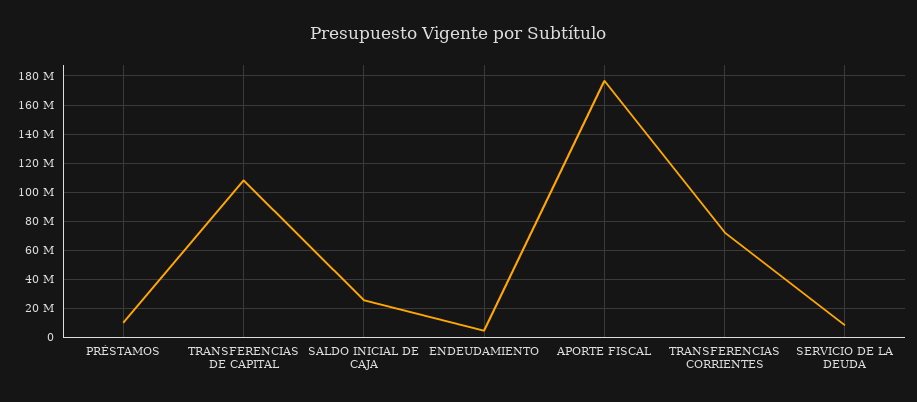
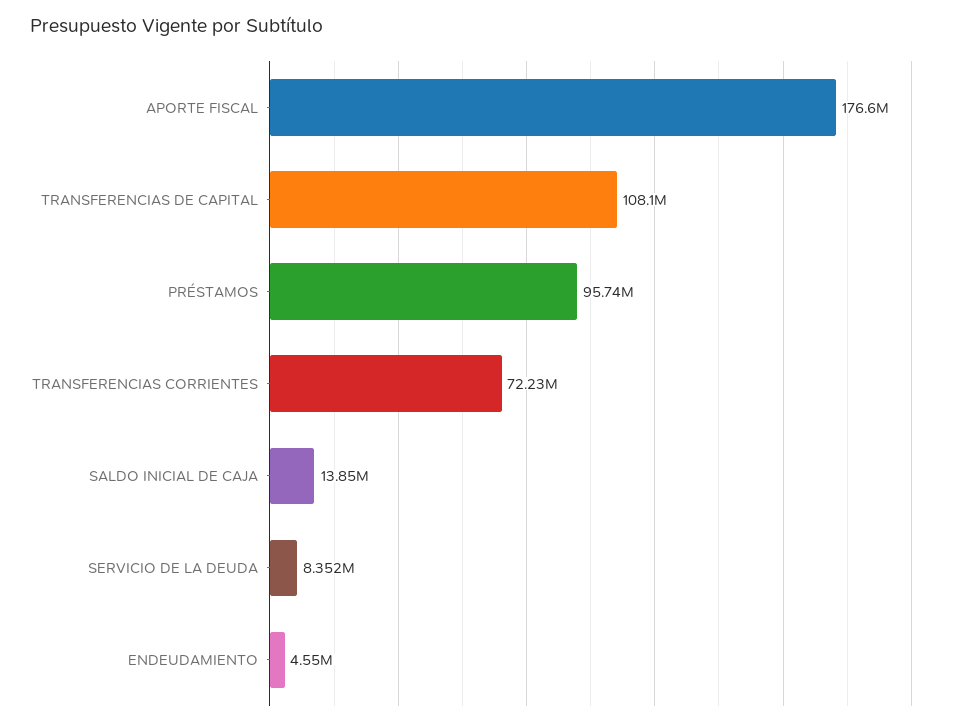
  {
-   "PRÉSTAMOS": 10000000,
+   "PRÉSTAMOS": 95740000,
    "TRANSFERENCIAS DE CAPITAL": 108100000,
-   "SALDO INICIAL DE CAJA": 25000000,
+   "SALDO INICIAL DE CAJA": 13850000,
    "ENDEUDAMIENTO": 4550000,
    "APORTE FISCAL": 176600000,
    "TRANSFERENCIAS CORRIENTES": 72230000,
    "SERVICIO DE LA DEUDA": 8352000
  }

